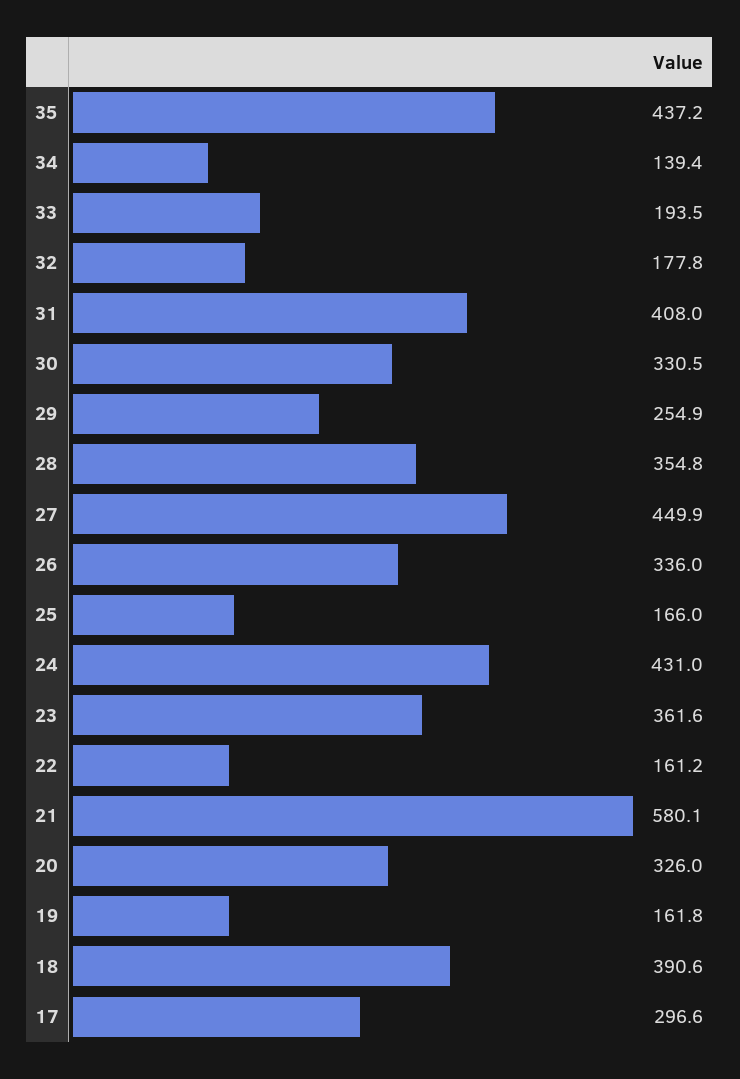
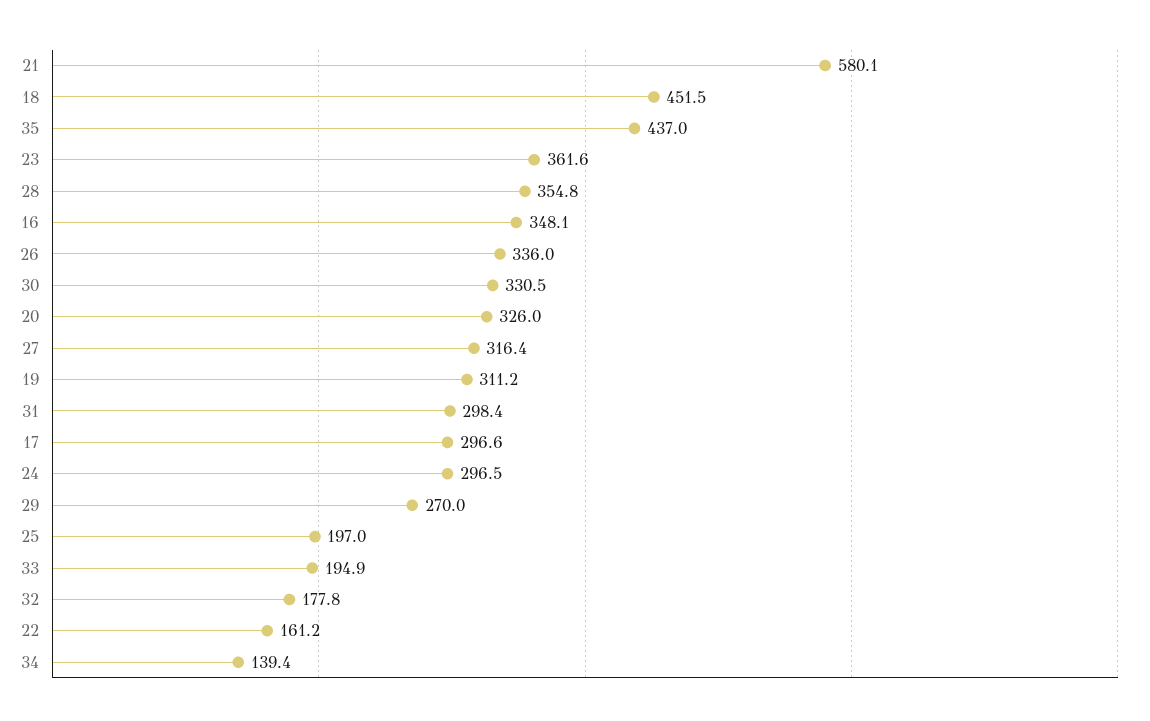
  {
-   "35": 437.2,
+   "35": 437,
    "34": 139.4,
-   "33": 193.5,
+   "33": 194.9,
    "32": 177.8,
-   "31": 408,
+   "31": 298.4,
    "30": 330.5,
-   "29": 254.9,
+   "29": 270,
    "28": 354.8,
-   "27": 449.9,
+   "27": 316.4,
    "26": 336,
-   "25": 166,
+   "25": 197,
-   "24": 431,
+   "24": 296.5,
    "23": 361.6,
    "22": 161.2,
    "21": 580.1,
    "20": 326,
-   "19": 161.8,
+   "19": 311.2,
-   "18": 390.6,
+   "18": 451.5,
-   "17": 296.6
+   "17": 296.6,
+   "16": 348.1
  }

